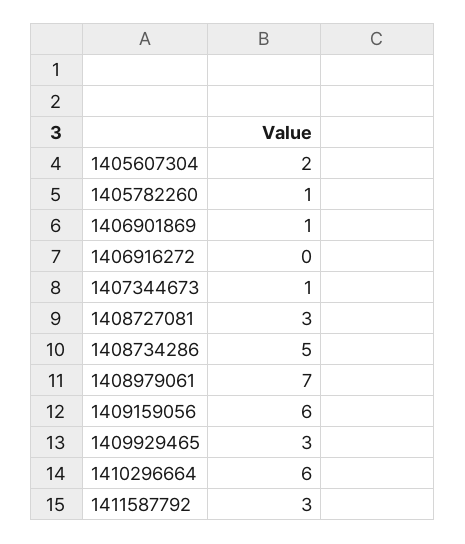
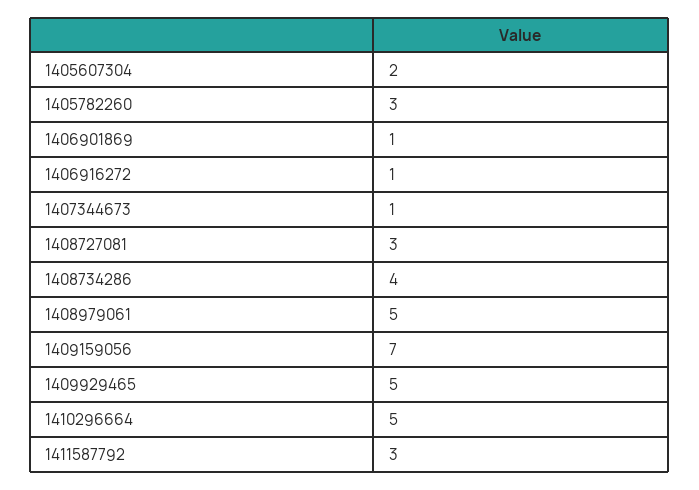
  {
    "1405607304": 2,
-   "1405782260": 1,
+   "1405782260": 3,
    "1406901869": 1,
-   "1406916272": 0,
+   "1406916272": 1,
    "1407344673": 1,
    "1408727081": 3,
-   "1408734286": 5,
+   "1408734286": 4,
-   "1408979061": 7,
+   "1408979061": 5,
-   "1409159056": 6,
+   "1409159056": 7,
-   "1409929465": 3,
+   "1409929465": 5,
-   "1410296664": 6,
+   "1410296664": 5,
    "1411587792": 3
  }

